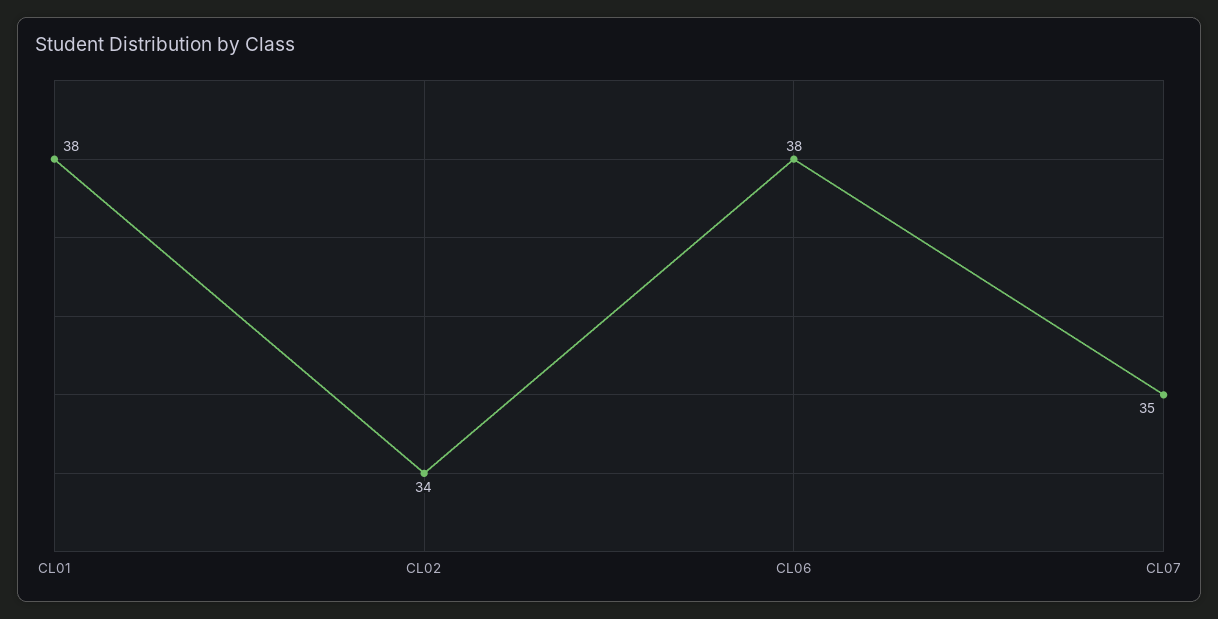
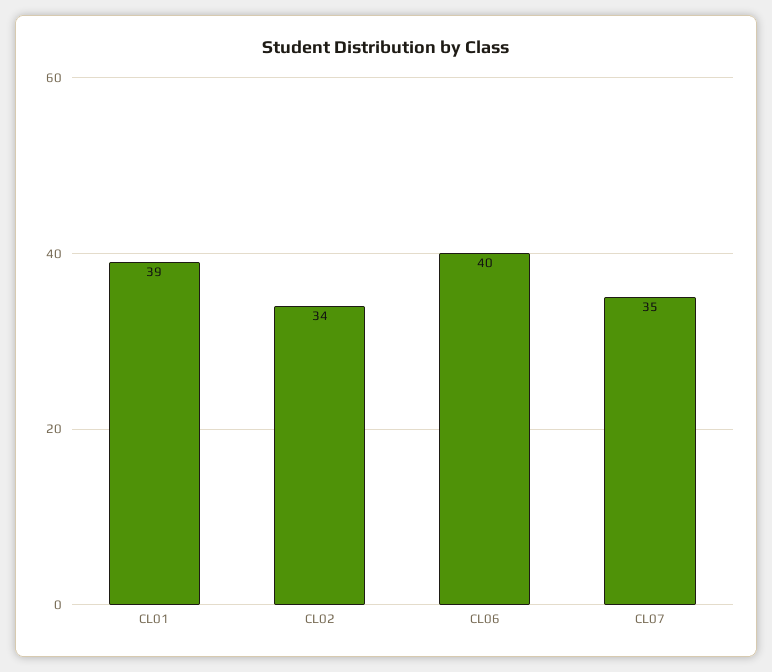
  {
-   "CL01": 38,
+   "CL01": 39,
    "CL02": 34,
-   "CL06": 38,
+   "CL06": 40,
    "CL07": 35
  }

